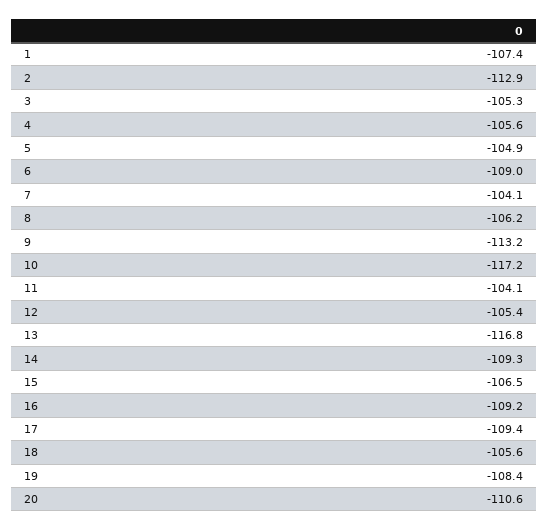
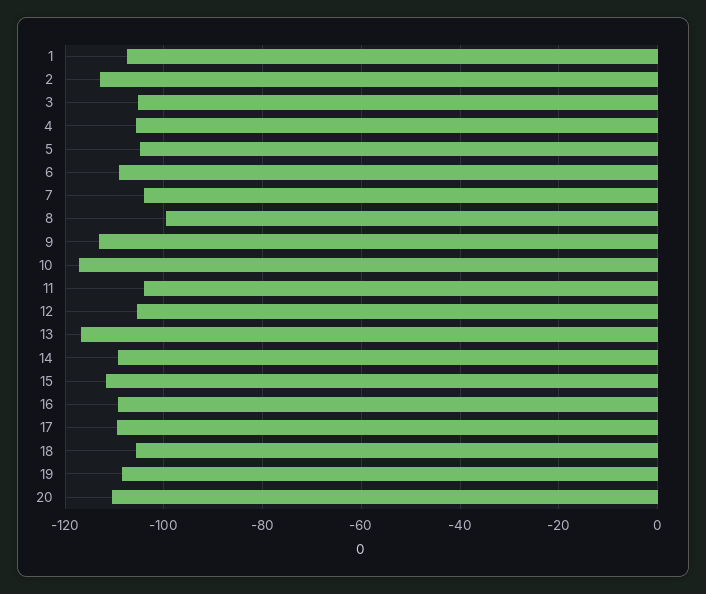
  {
    "1": -107.4,
    "2": -112.9,
    "3": -105.3,
    "4": -105.6,
    "5": -104.9,
    "6": -109,
    "7": -104.1,
-   "8": -106.2,
+   "8": -100,
    "9": -113.2,
    "10": -117.2,
    "11": -104.1,
    "12": -105.4,
    "13": -116.8,
    "14": -109.3,
-   "15": -106.5,
+   "15": -112,
    "16": -109.2,
    "17": -109.4,
    "18": -105.6,
    "19": -108.4,
    "20": -110.6
  }

